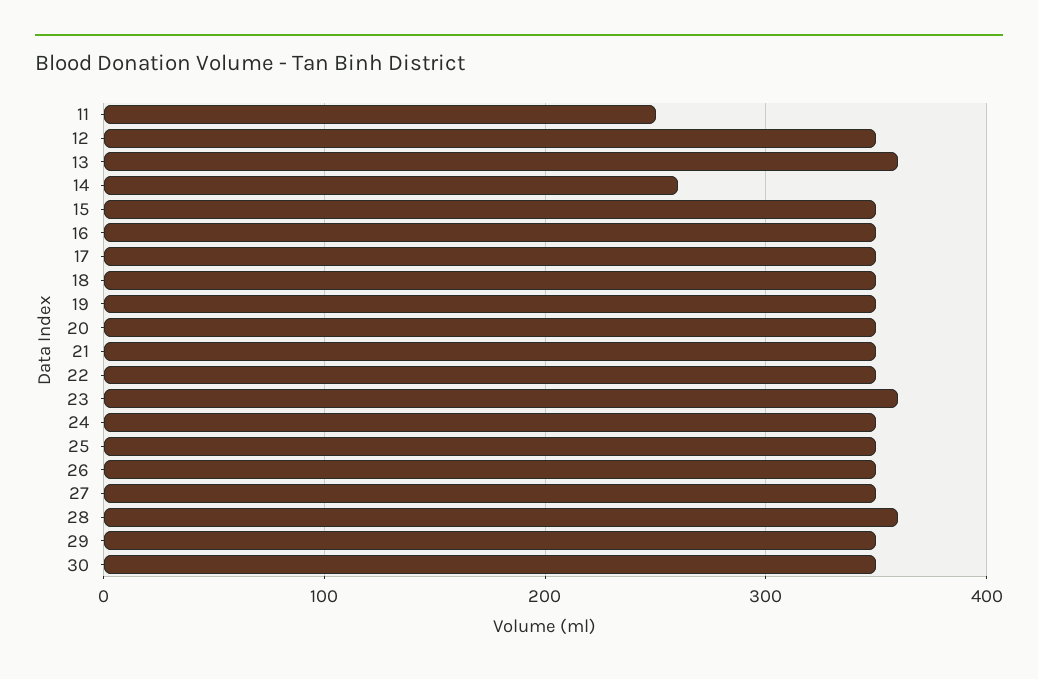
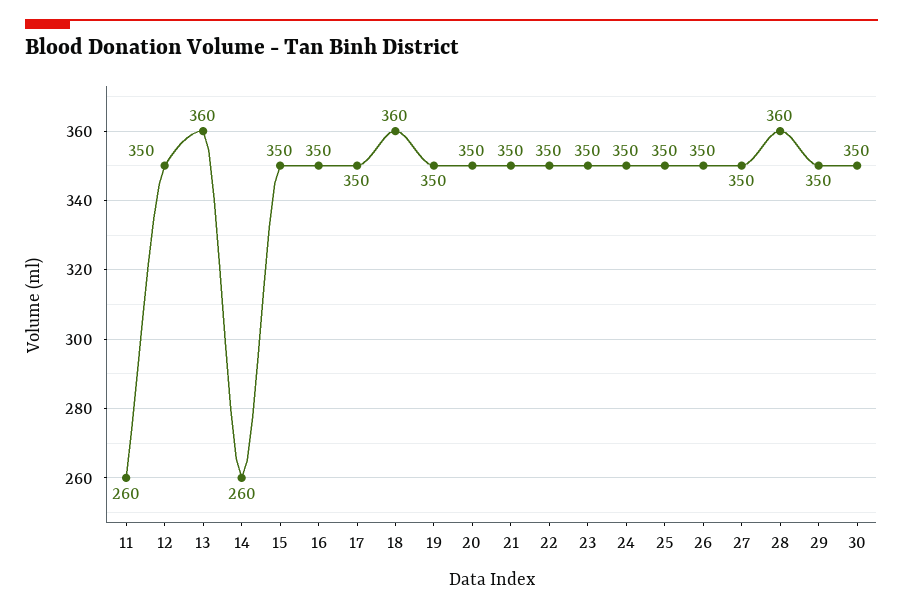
  {
-   "11": 250,
+   "11": 260,
    "12": 350,
    "13": 360,
    "14": 260,
    "15": 350,
    "16": 350,
    "17": 350,
-   "18": 350,
+   "18": 360,
    "19": 350,
    "20": 350,
    "21": 350,
    "22": 350,
-   "23": 360,
+   "23": 350,
    "24": 350,
    "25": 350,
    "26": 350,
    "27": 350,
    "28": 360,
    "29": 350,
    "30": 350
  }

